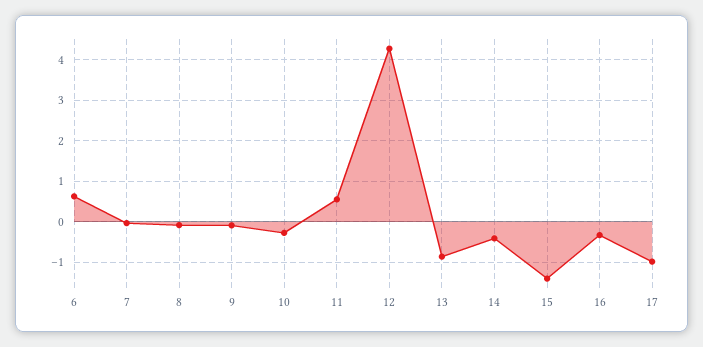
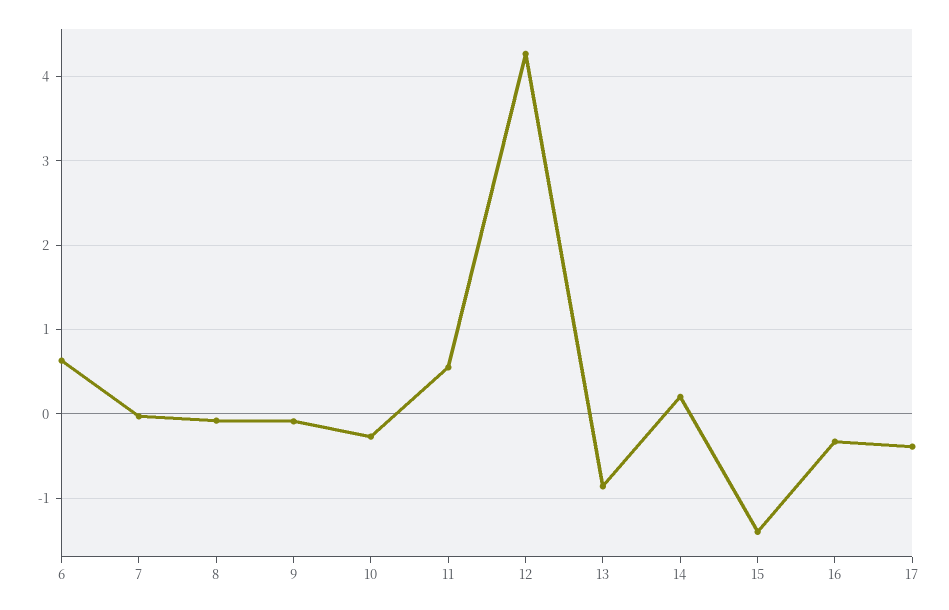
  {
    "6": 0.6,
    "7": 0,
    "8": -0.1,
    "9": -0.1,
    "10": -0.3,
    "11": 0.6,
    "12": 4.3,
    "13": -0.9,
-   "14": -0.4,
+   "14": 0.2,
    "15": -1.4,
    "16": -0.3,
-   "17": -1
+   "17": -0.4
  }

